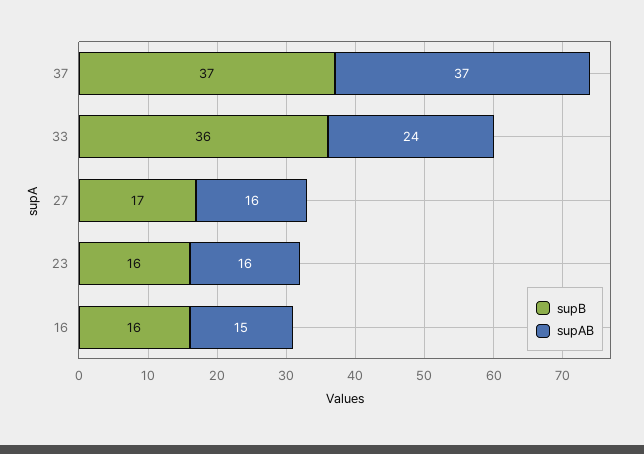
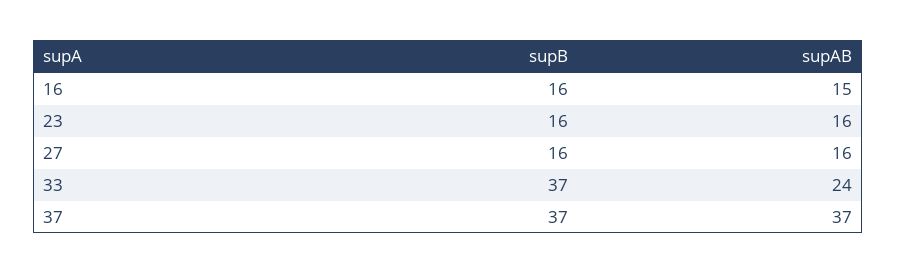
  {
    "supB": {
      "37": 37,
-     "33": 36,
+     "33": 37,
-     "27": 17,
+     "27": 16,
      "23": 16,
      "16": 16
    },
    "supAB": {
      "37": 37,
      "33": 24,
      "27": 16,
      "23": 16,
      "16": 15
    }
  }

